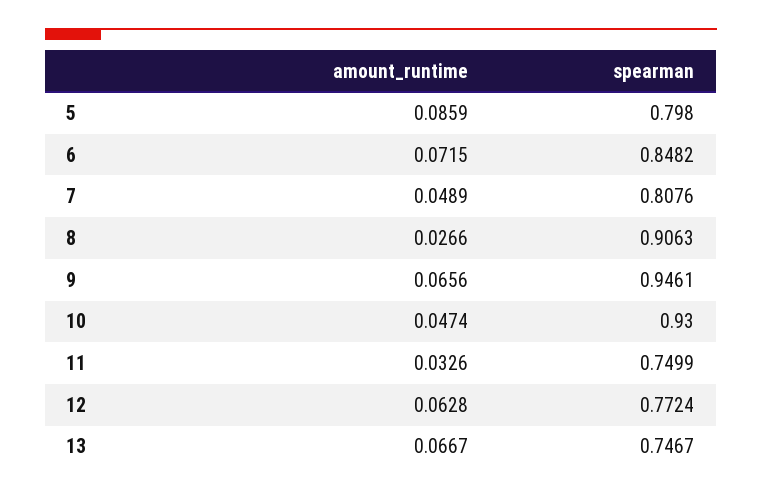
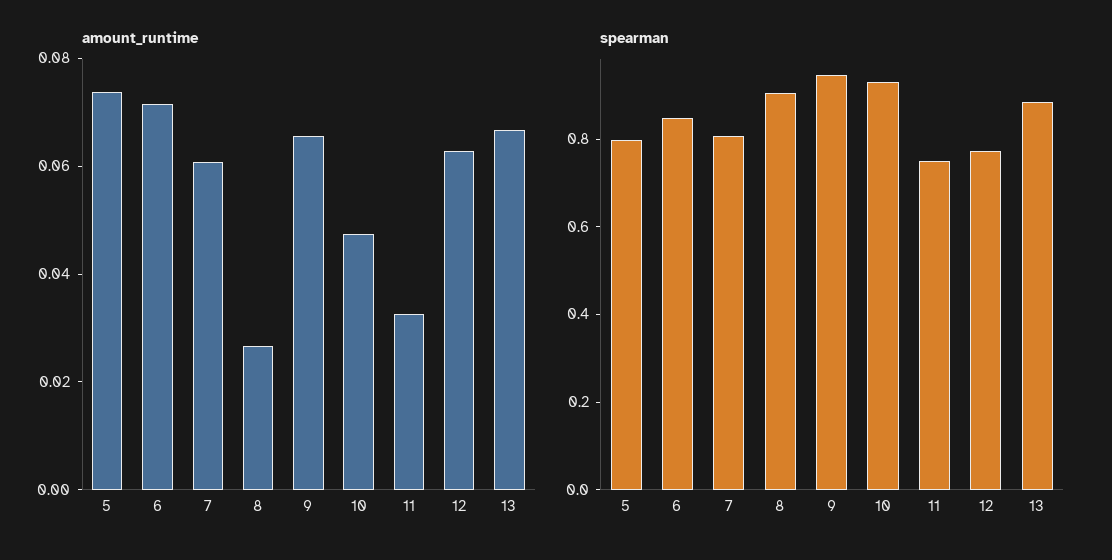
  {
    "amount_runtime": {
-     "5": 0.0859,
+     "5": 0.075,
      "6": 0.0715,
-     "7": 0.0489,
+     "7": 0.06,
      "8": 0.0266,
      "9": 0.0656,
      "10": 0.0474,
      "11": 0.0326,
      "12": 0.0628,
      "13": 0.0667
    },
    "spearman": {
      "5": 0.798,
      "6": 0.8482,
      "7": 0.8076,
      "8": 0.9063,
      "9": 0.9461,
      "10": 0.93,
      "11": 0.7499,
      "12": 0.7724,
-     "13": 0.7467
+     "13": 0.9
    }
  }

